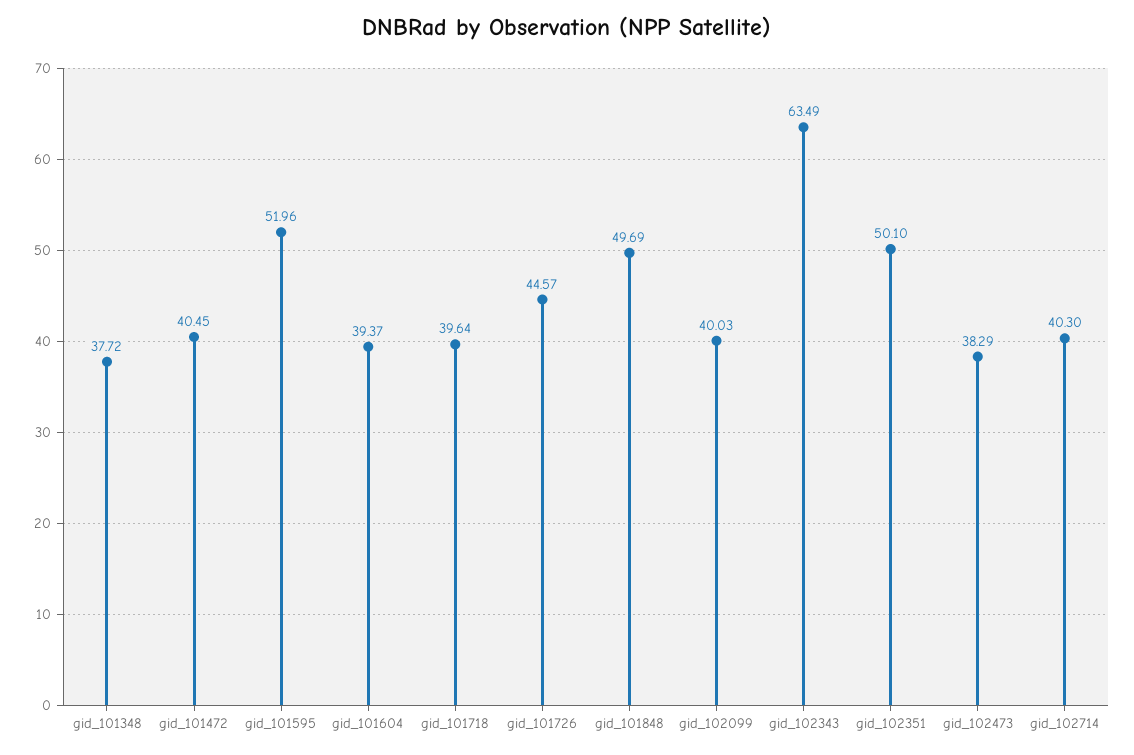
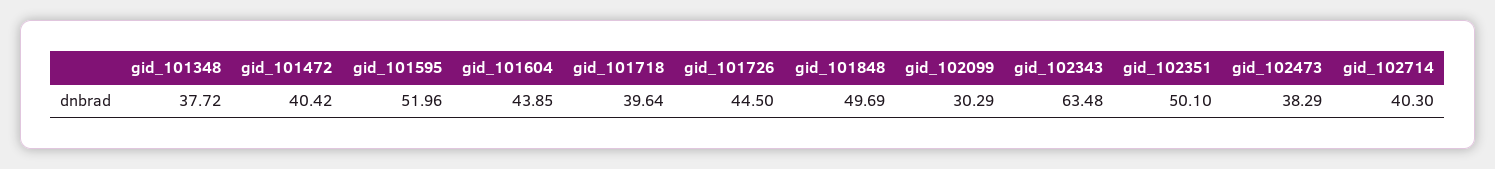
  {
    "gid_101348": 37.72,
-   "gid_101472": 40.45,
+   "gid_101472": 40.42,
    "gid_101595": 51.96,
-   "gid_101604": 39.37,
+   "gid_101604": 43.85,
    "gid_101718": 39.64,
-   "gid_101726": 44.57,
+   "gid_101726": 44.5,
    "gid_101848": 49.69,
-   "gid_102099": 40.03,
+   "gid_102099": 30.29,
-   "gid_102343": 63.49,
+   "gid_102343": 63.48,
    "gid_102351": 50.1,
    "gid_102473": 38.29,
    "gid_102714": 40.3
  }

